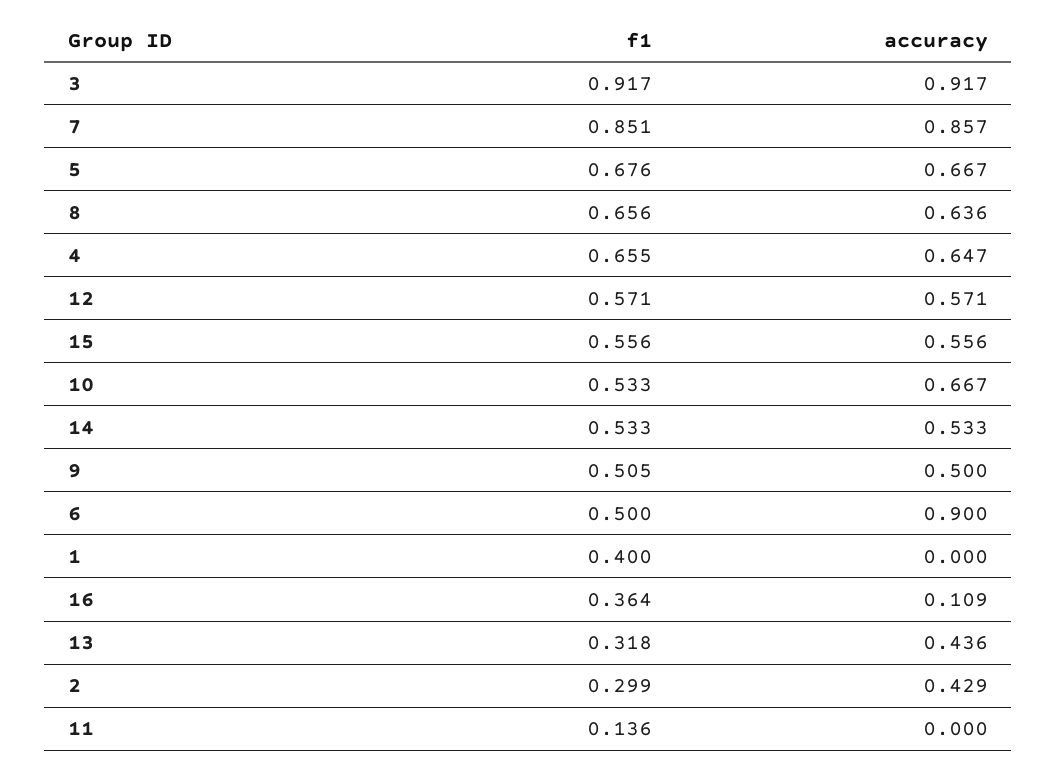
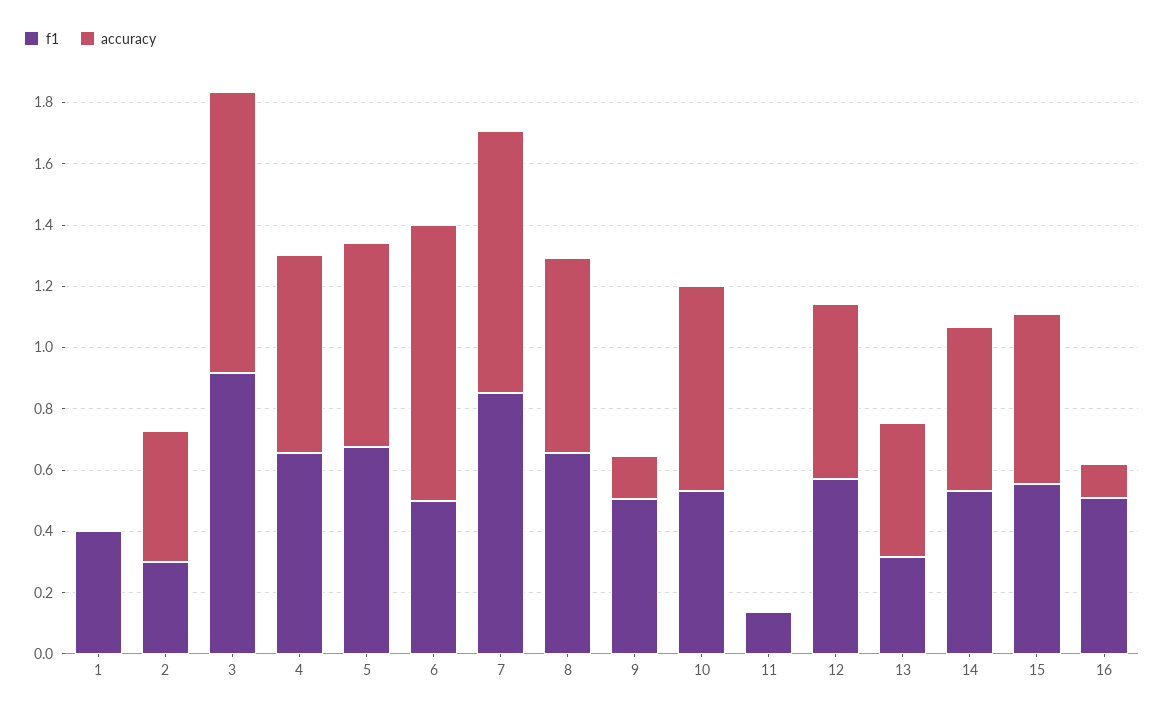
  {
    "f1": {
      "3": 0.917,
      "7": 0.851,
      "5": 0.676,
      "8": 0.656,
      "4": 0.655,
      "12": 0.571,
      "15": 0.556,
      "10": 0.533,
      "14": 0.533,
      "9": 0.505,
      "6": 0.5,
      "1": 0.4,
-     "16": 0.364,
+     "16": 0.5,
      "13": 0.318,
      "2": 0.299,
      "11": 0.136
    },
    "accuracy": {
      "3": 0.917,
      "7": 0.857,
      "5": 0.667,
      "8": 0.636,
      "4": 0.647,
      "12": 0.571,
      "15": 0.556,
      "10": 0.667,
      "14": 0.533,
-     "9": 0.5,
+     "9": 0.15,
      "6": 0.9,
      "1": 0,
      "16": 0.109,
      "13": 0.436,
      "2": 0.429,
      "11": 0
    }
  }

